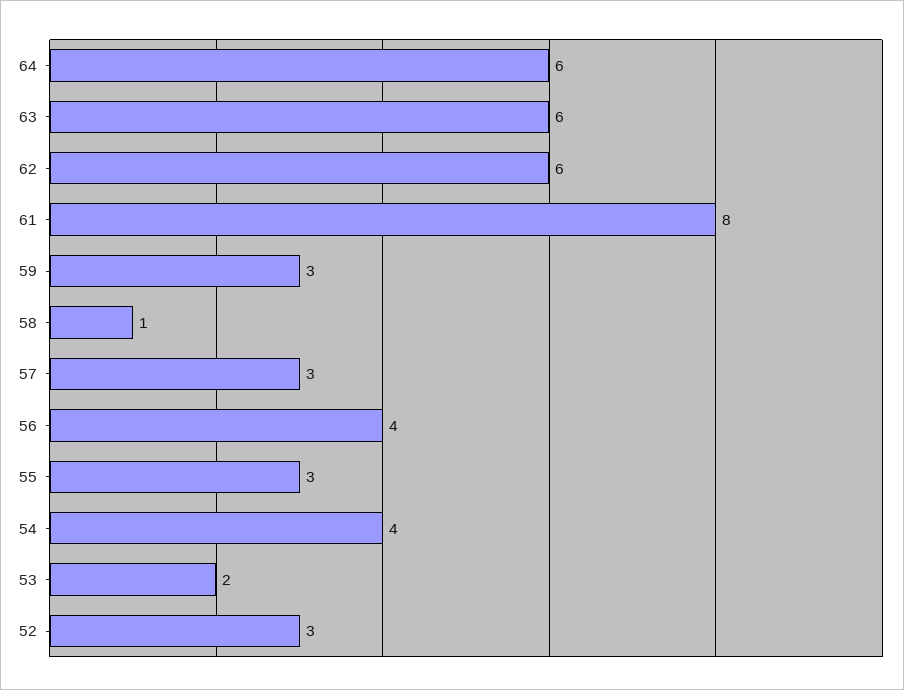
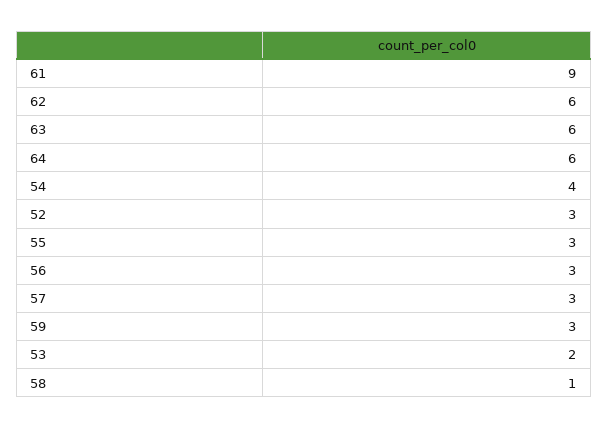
  {
    "64": 6,
    "63": 6,
    "62": 6,
-   "61": 8,
+   "61": 9,
    "59": 3,
    "58": 1,
    "57": 3,
-   "56": 4,
+   "56": 3,
    "55": 3,
    "54": 4,
    "53": 2,
    "52": 3
  }

